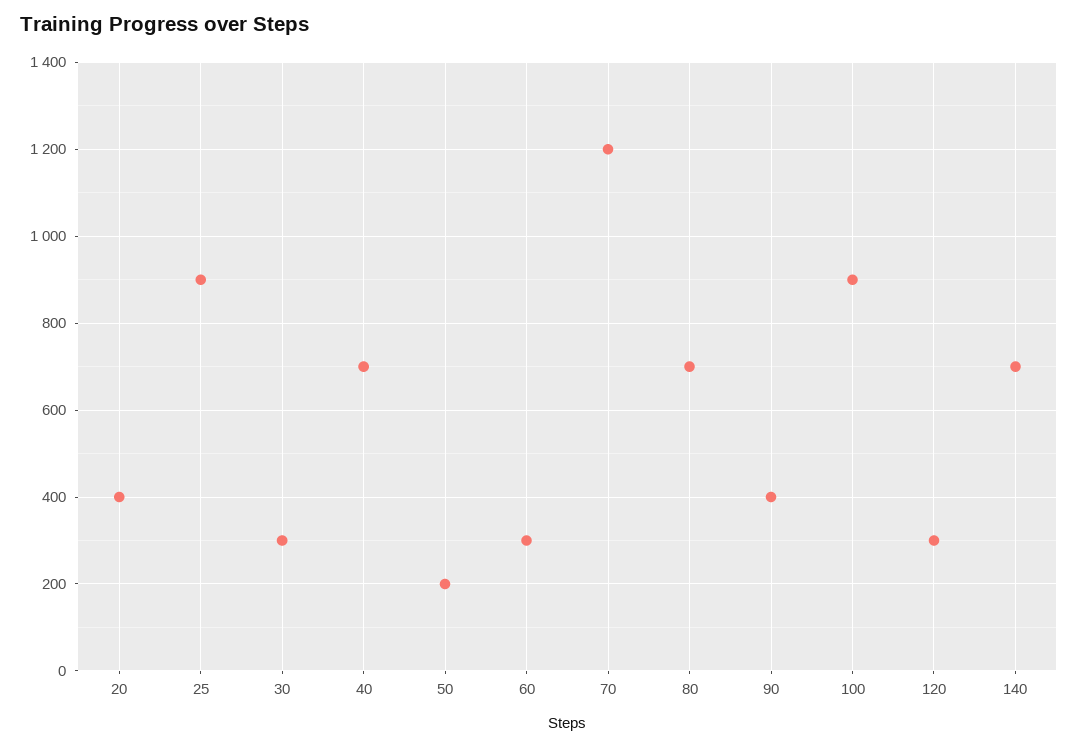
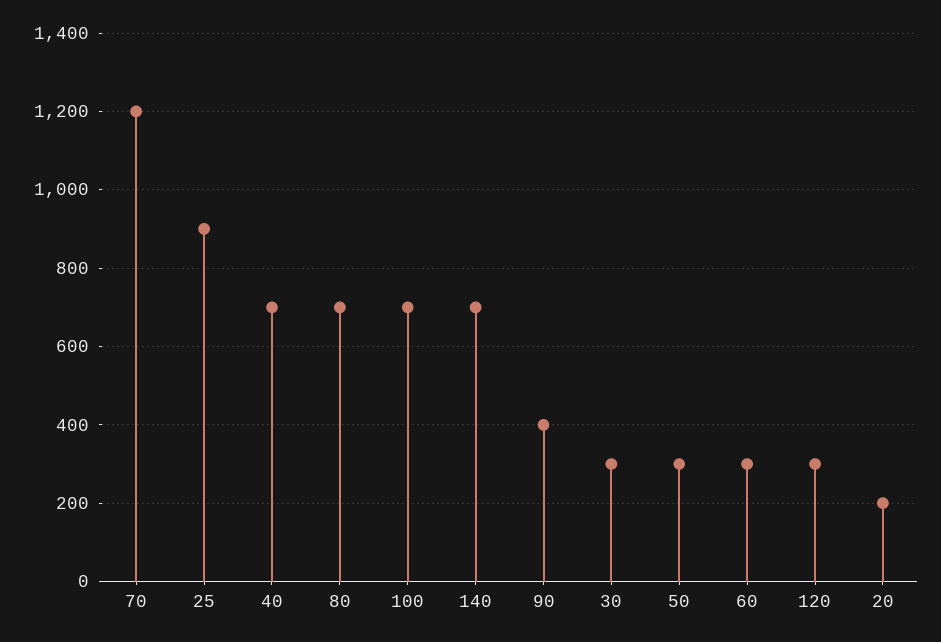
  {
-   "20": 400,
+   "20": 200,
    "25": 900,
    "30": 300,
    "40": 700,
-   "50": 200,
+   "50": 300,
    "60": 300,
    "70": 1200,
    "80": 700,
    "90": 400,
-   "100": 900,
+   "100": 700,
    "120": 300,
    "140": 700
  }

